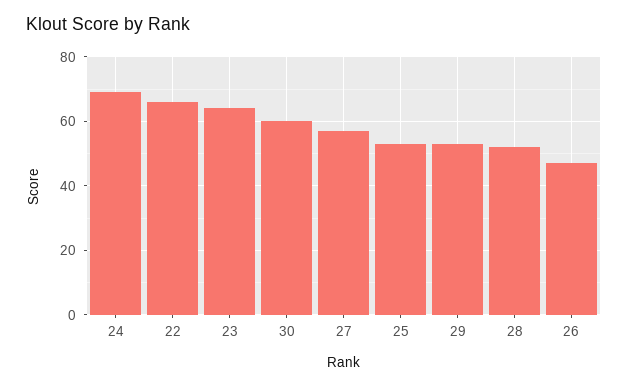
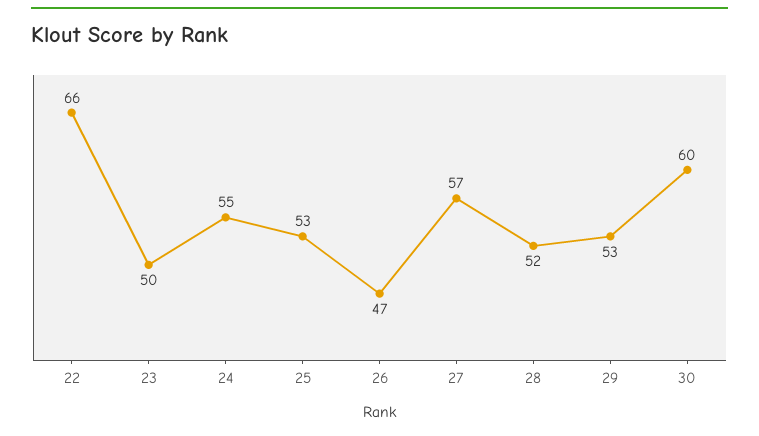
  {
-   "24": 70,
+   "24": 55,
    "22": 66,
-   "23": 65,
+   "23": 50,
    "30": 60,
    "27": 57,
    "25": 53,
    "29": 53,
    "28": 52,
    "26": 47
  }

